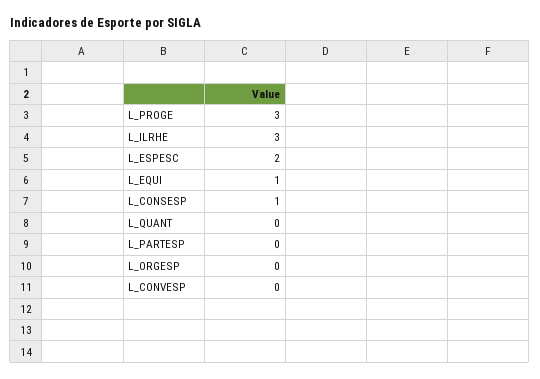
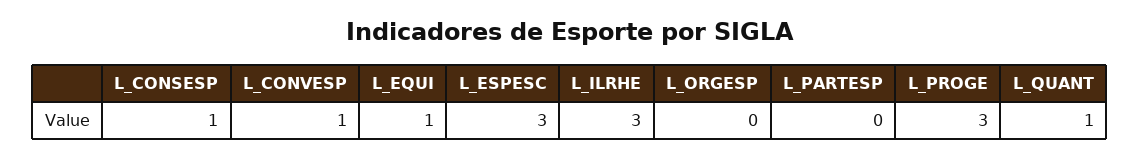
  {
    "L_PROGE": 3,
    "L_ILRHE": 3,
-   "L_ESPESC": 2,
+   "L_ESPESC": 3,
    "L_EQUI": 1,
    "L_CONSESP": 1,
-   "L_QUANT": 0,
+   "L_QUANT": 1,
    "L_PARTESP": 0,
    "L_ORGESP": 0,
-   "L_CONVESP": 0
+   "L_CONVESP": 1
  }

